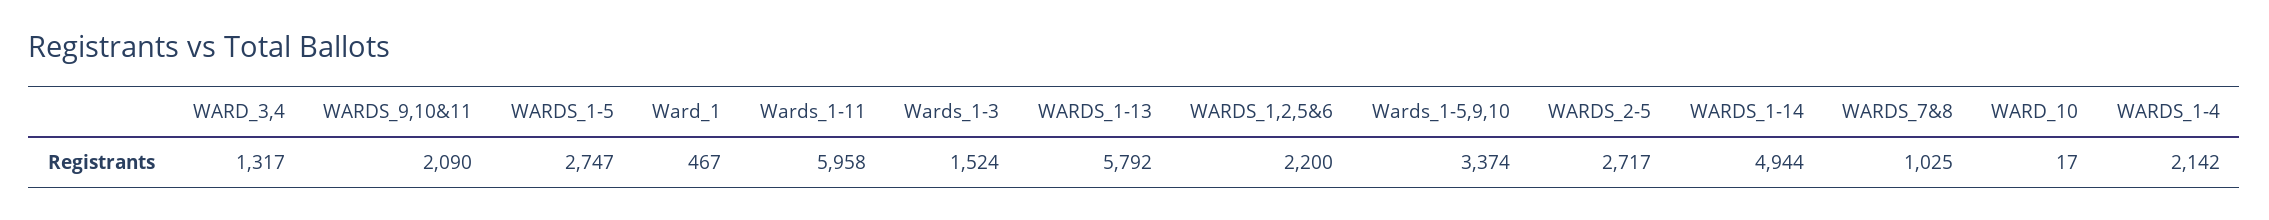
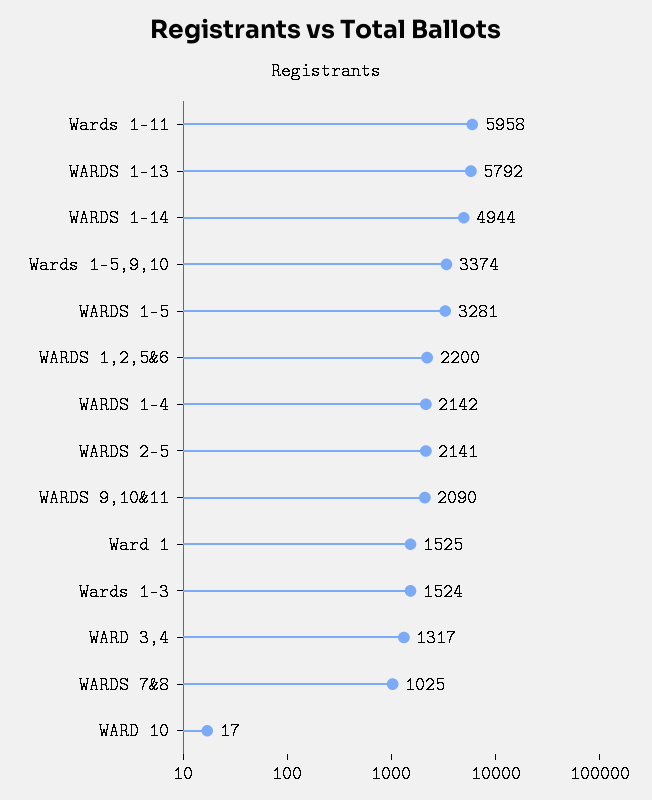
  {
    "WARD_3,4": 1317,
    "WARDS_9,10&11": 2090,
-   "WARDS_1-5": 2747,
+   "WARDS_1-5": 3281,
-   "Ward_1": 467,
+   "Ward_1": 1525,
    "Wards_1-11": 5958,
    "Wards_1-3": 1524,
    "WARDS_1-13": 5792,
    "WARDS_1,2,5&6": 2200,
    "Wards_1-5,9,10": 3374,
-   "WARDS_2-5": 2717,
+   "WARDS_2-5": 2141,
    "WARDS_1-14": 4944,
    "WARDS_7&8": 1025,
    "WARD_10": 17,
    "WARDS_1-4": 2142
  }

